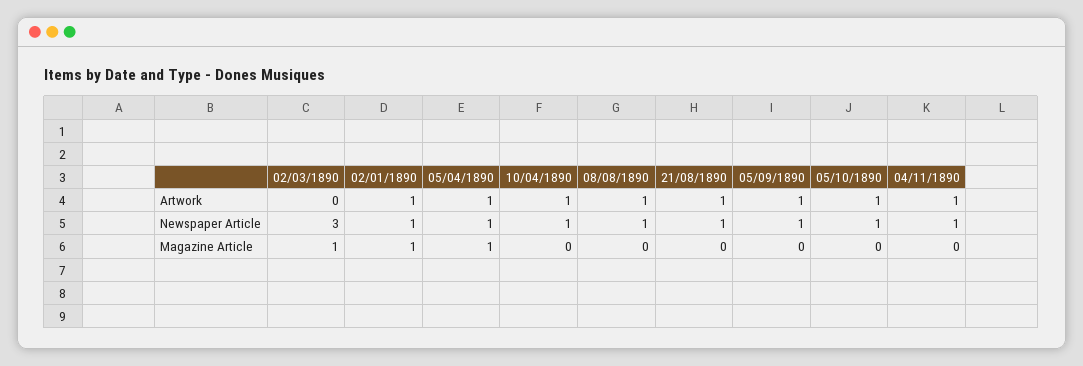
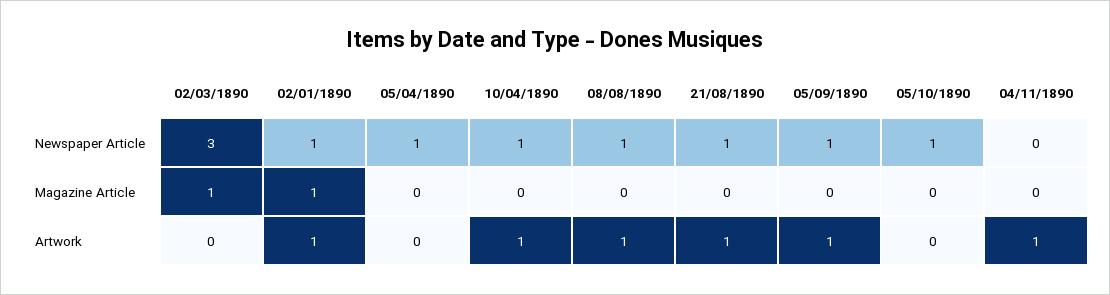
  {
    "02/03/1890": {
      "Artwork": 0,
      "Newspaper Article": 3,
      "Magazine Article": 1
    },
    "02/01/1890": {
      "Artwork": 1,
      "Newspaper Article": 1,
      "Magazine Article": 1
    },
    "05/04/1890": {
-     "Artwork": 1,
+     "Artwork": 0,
      "Newspaper Article": 1,
-     "Magazine Article": 1
+     "Magazine Article": 0
    },
    "10/04/1890": {
      "Artwork": 1,
      "Newspaper Article": 1,
      "Magazine Article": 0
    },
    "08/08/1890": {
      "Artwork": 1,
      "Newspaper Article": 1,
      "Magazine Article": 0
    },
    "21/08/1890": {
      "Artwork": 1,
      "Newspaper Article": 1,
      "Magazine Article": 0
    },
    "05/09/1890": {
      "Artwork": 1,
      "Newspaper Article": 1,
      "Magazine Article": 0
    },
    "05/10/1890": {
-     "Artwork": 1,
+     "Artwork": 0,
      "Newspaper Article": 1,
      "Magazine Article": 0
    },
    "04/11/1890": {
      "Artwork": 1,
-     "Newspaper Article": 1,
+     "Newspaper Article": 0,
      "Magazine Article": 0
    }
  }

